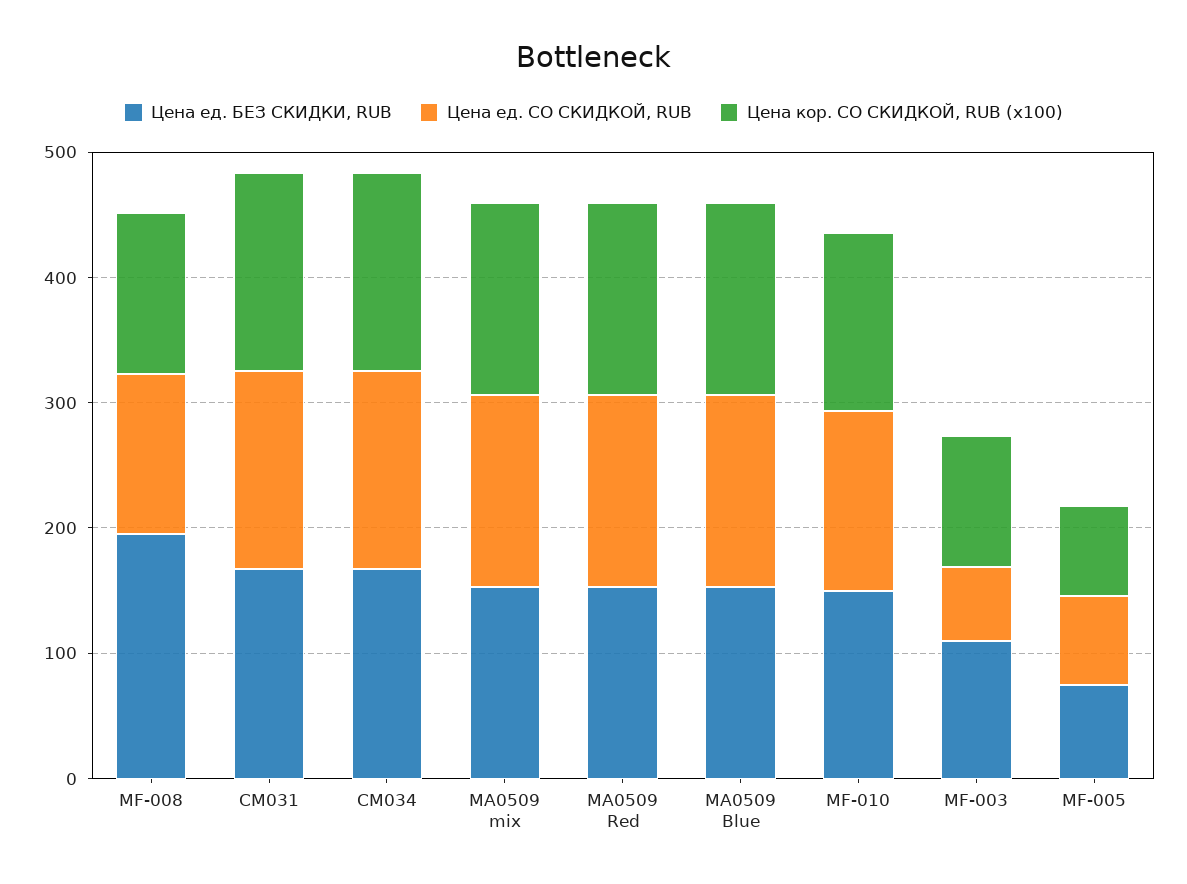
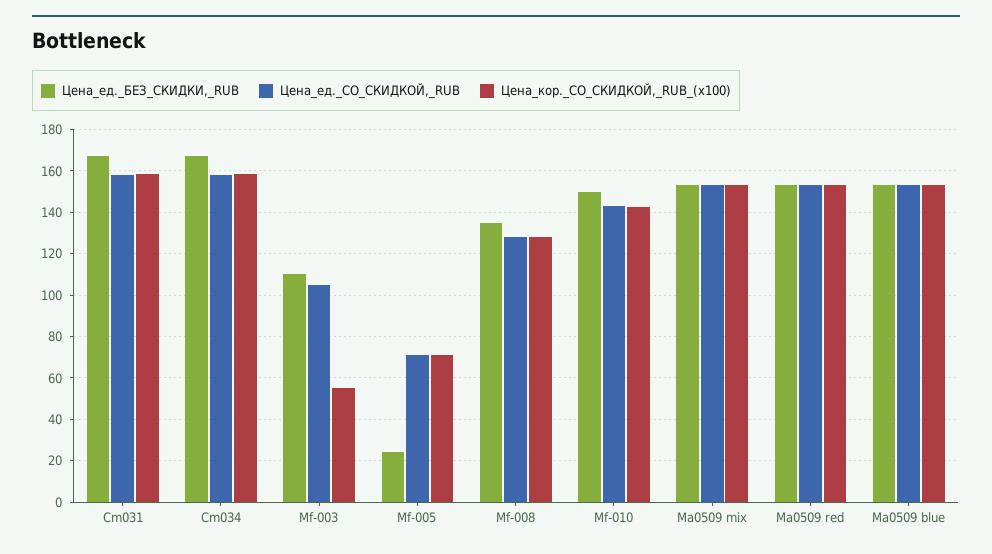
  {
    "Цена ед. БЕЗ СКИДКИ, RUB": {
-     "MF-008": 200,
+     "MF-008": 135,
      "CM031": 165,
      "CM034": 165,
      "MA0509 mix": 155,
      "MA0509 Red": 155,
      "MA0509 Blue": 155,
      "MF-010": 150,
      "MF-003": 110,
-     "MF-005": 80
+     "MF-005": 25
    },
    "Цена ед. СО СКИДКОЙ, RUB": {
      "MF-008": 130,
      "CM031": 160,
      "CM034": 160,
      "MA0509 mix": 155,
      "MA0509 Red": 155,
      "MA0509 Blue": 155,
      "MF-010": 145,
-     "MF-003": 60,
+     "MF-003": 105,
      "MF-005": 70
    },
    "Цена кор. СО СКИДКОЙ, RUB (x100)": {
      "MF-008": 130,
      "CM031": 160,
      "CM034": 160,
      "MA0509 mix": 155,
      "MA0509 Red": 155,
      "MA0509 Blue": 155,
      "MF-010": 145,
-     "MF-003": 100,
+     "MF-003": 55,
      "MF-005": 70
    }
  }

